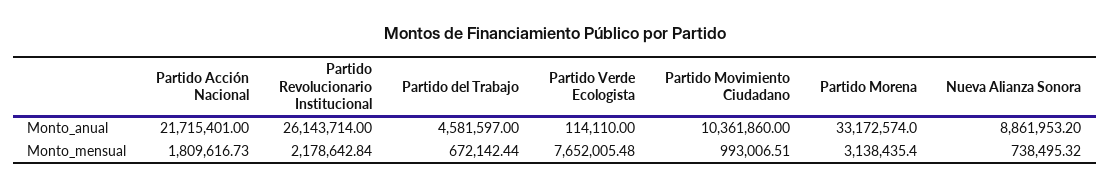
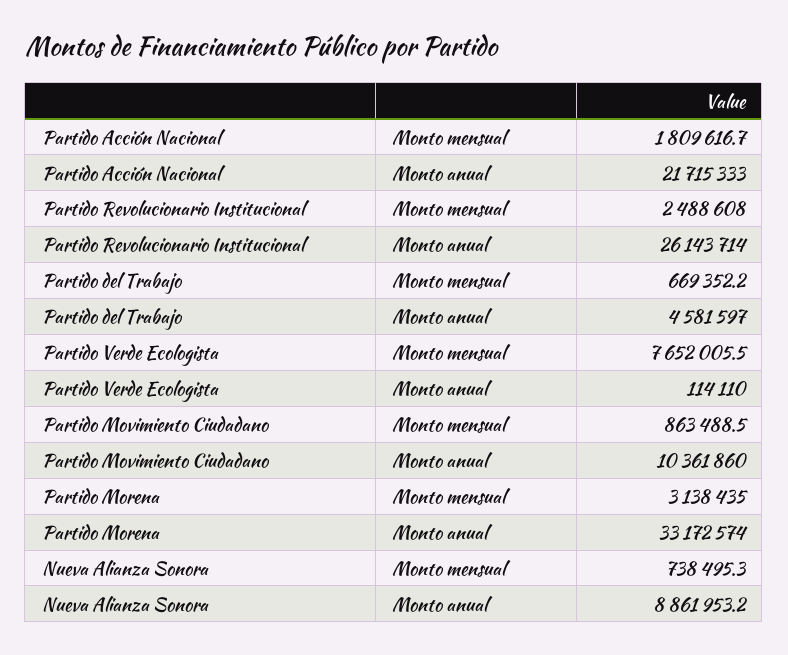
  {
    "Partido Acción Nacional": {
-     "Monto_anual": 21715401,
+     "Monto_anual": 21715333,
      "Monto_mensual": 1809616.73
    },
    "Partido Revolucionario Institucional": {
      "Monto_anual": 26143714,
-     "Monto_mensual": 2178642.84
+     "Monto_mensual": 2488608
    },
    "Partido del Trabajo": {
      "Monto_anual": 4581597,
-     "Monto_mensual": 672142.44
+     "Monto_mensual": 669352.2
    },
    "Partido Verde Ecologista": {
      "Monto_anual": 114110,
      "Monto_mensual": 7652005.48
    },
    "Partido Movimiento Ciudadano": {
      "Monto_anual": 10361860,
-     "Monto_mensual": 993006.51
+     "Monto_mensual": 863488.5
    },
    "Partido Morena": {
      "Monto_anual": 33172574,
      "Monto_mensual": 3138435.4
    },
    "Nueva Alianza Sonora": {
      "Monto_anual": 8861953.2,
      "Monto_mensual": 738495.32
    }
  }

